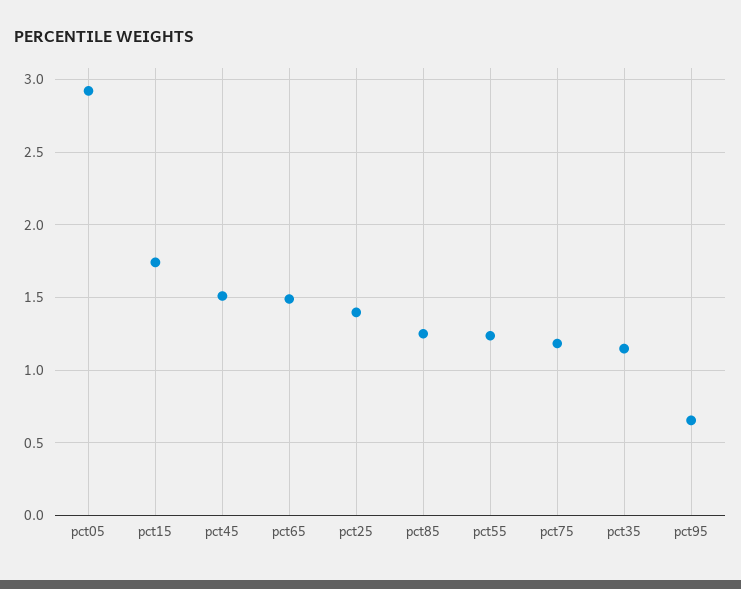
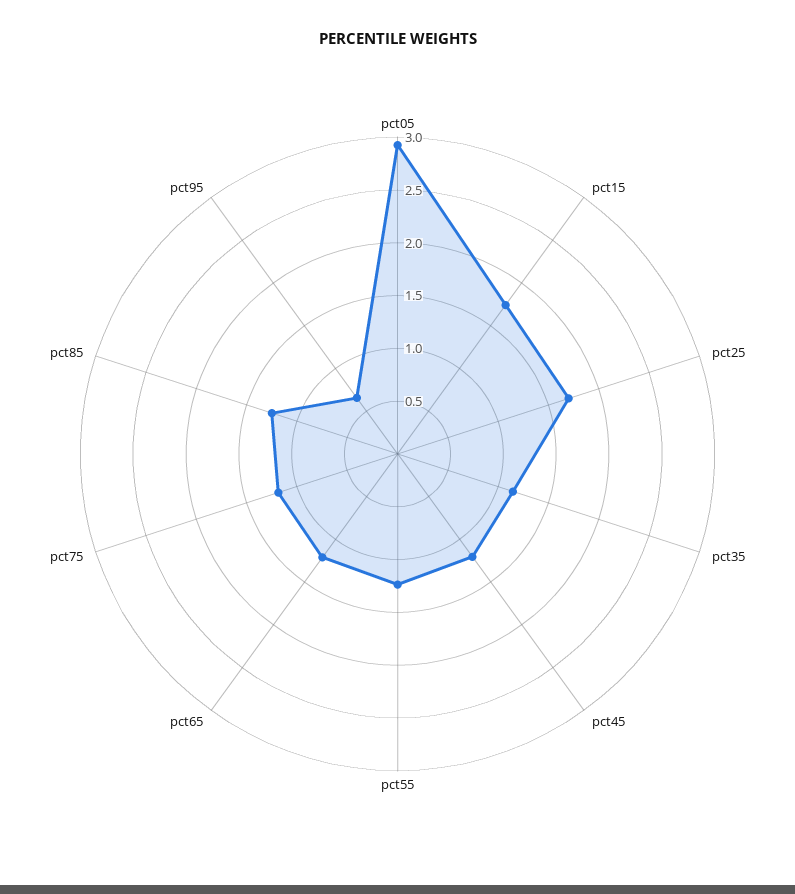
  {
    "pct05": 2.9,
    "pct15": 1.75,
-   "pct45": 1.5,
+   "pct45": 1.2,
-   "pct65": 1.5,
+   "pct65": 1.2,
-   "pct25": 1.4,
+   "pct25": 1.7,
    "pct85": 1.25,
    "pct55": 1.25,
    "pct75": 1.2,
    "pct35": 1.15,
    "pct95": 0.65
  }

